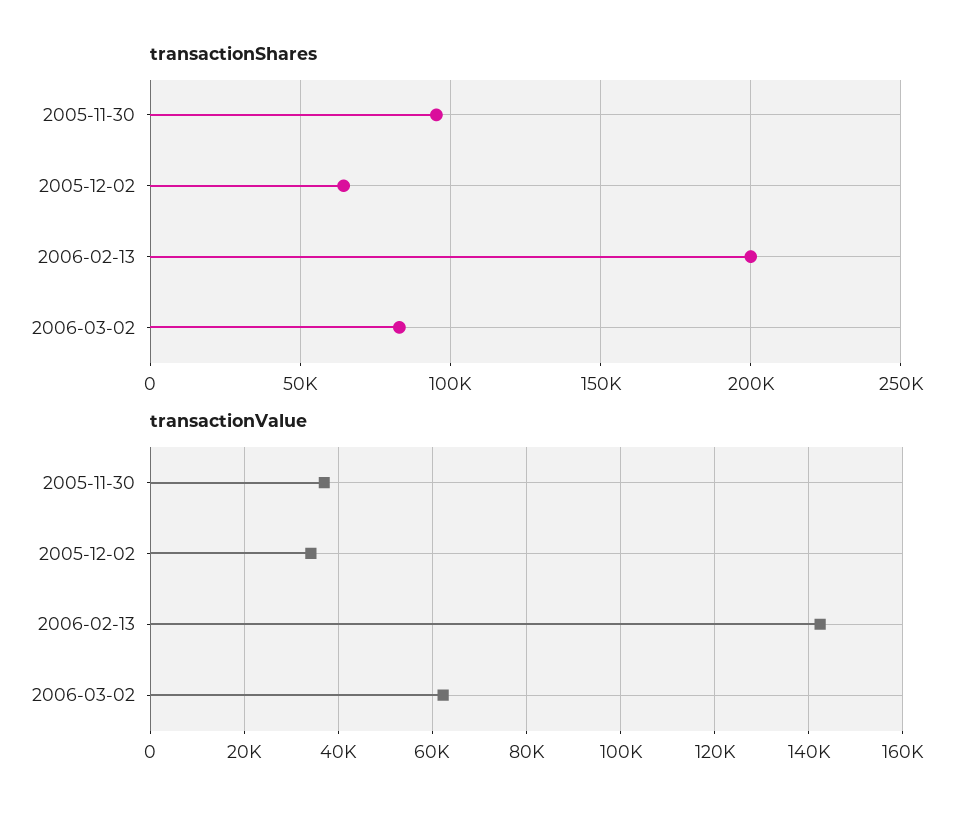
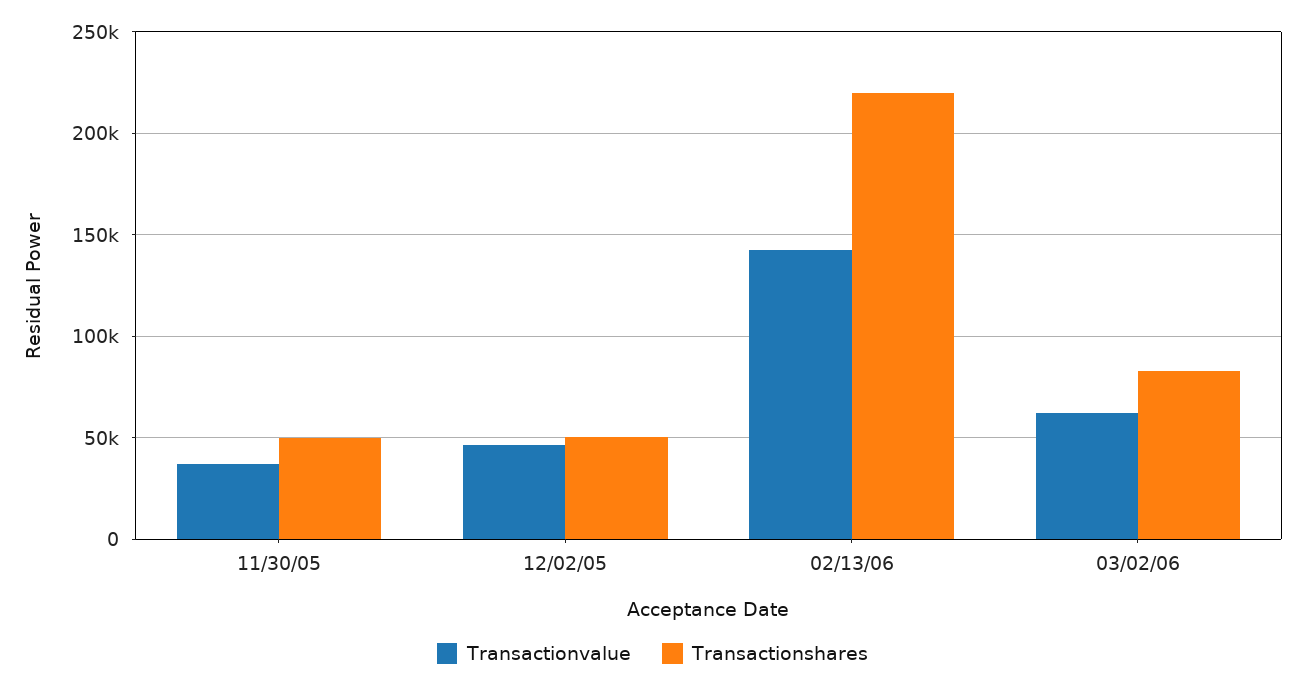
  {
    "transactionShares": {
-     "2005-11-30": 95000,
+     "2005-11-30": 50000,
-     "2005-12-02": 65000,
+     "2005-12-02": 50000,
-     "2006-02-13": 200000,
+     "2006-02-13": 220000,
      "2006-03-02": 85000
    },
    "transactionValue": {
      "2005-11-30": 38000,
-     "2005-12-02": 34000,
+     "2005-12-02": 45000,
      "2006-02-13": 142000,
      "2006-03-02": 62000
    }
  }

